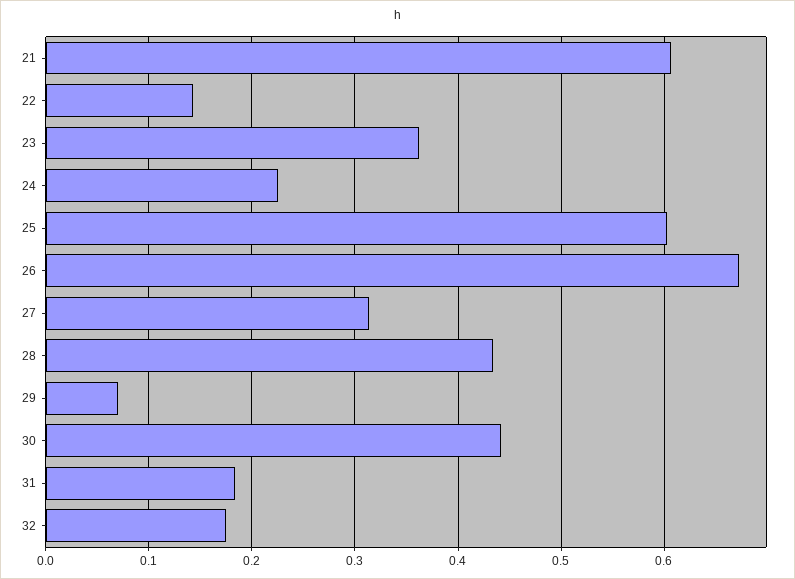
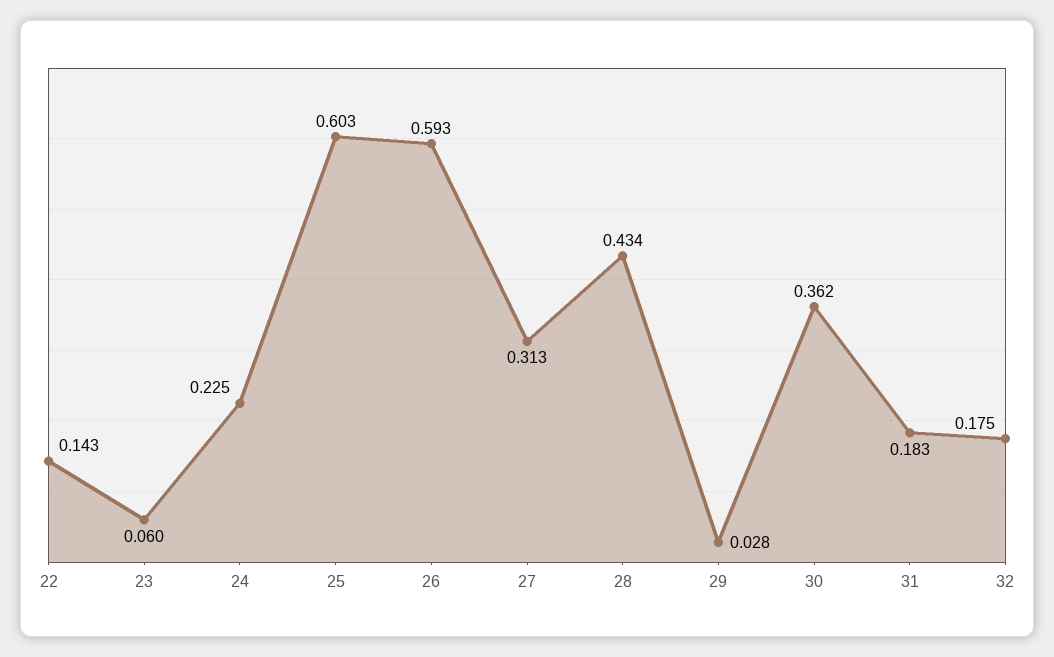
  {
-   "21": 0.61,
    "22": 0.143,
-   "23": 0.36,
+   "23": 0.06,
    "24": 0.225,
    "25": 0.603,
-   "26": 0.67,
+   "26": 0.593,
    "27": 0.313,
    "28": 0.434,
-   "29": 0.07,
+   "29": 0.028,
-   "30": 0.44,
+   "30": 0.362,
    "31": 0.183,
    "32": 0.175
  }

